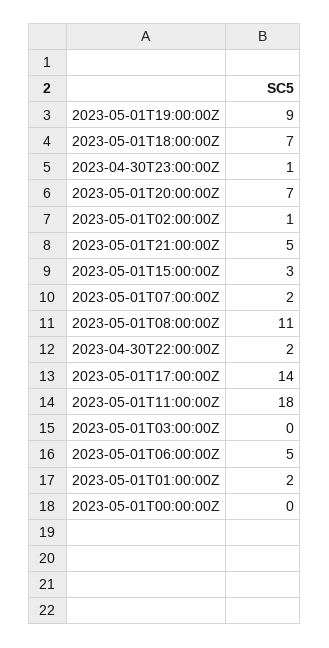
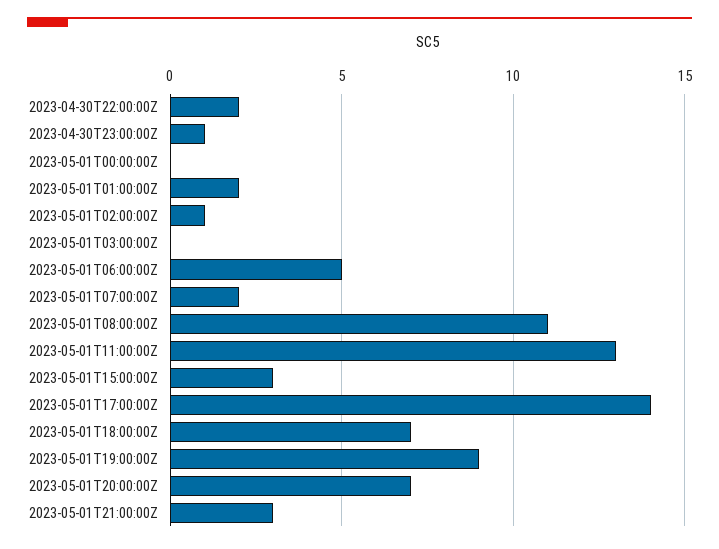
  {
    "2023-05-01T19:00:00Z": 9,
    "2023-05-01T18:00:00Z": 7,
    "2023-04-30T23:00:00Z": 1,
    "2023-05-01T20:00:00Z": 7,
    "2023-05-01T02:00:00Z": 1,
-   "2023-05-01T21:00:00Z": 5,
+   "2023-05-01T21:00:00Z": 3,
    "2023-05-01T15:00:00Z": 3,
    "2023-05-01T07:00:00Z": 2,
    "2023-05-01T08:00:00Z": 11,
    "2023-04-30T22:00:00Z": 2,
    "2023-05-01T17:00:00Z": 14,
-   "2023-05-01T11:00:00Z": 18,
+   "2023-05-01T11:00:00Z": 13,
    "2023-05-01T03:00:00Z": 0,
    "2023-05-01T06:00:00Z": 5,
    "2023-05-01T01:00:00Z": 2,
    "2023-05-01T00:00:00Z": 0
  }

